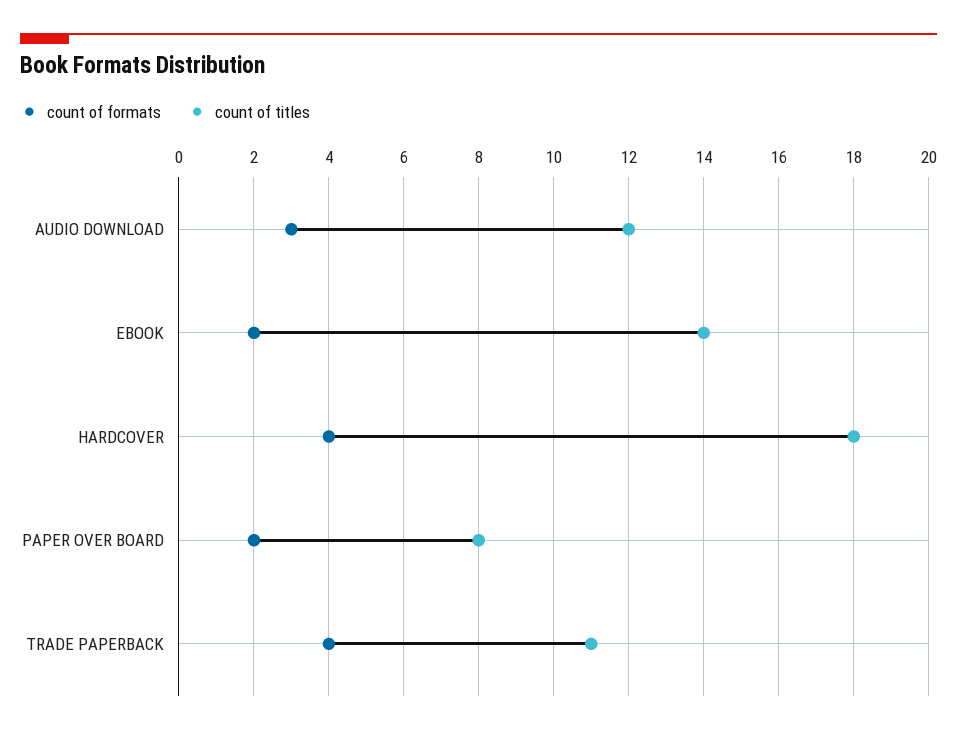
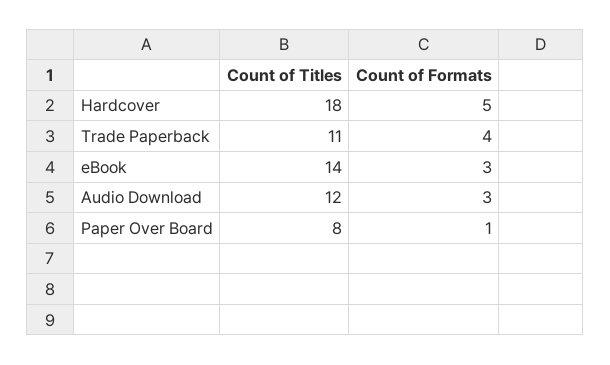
  {
    "count of formats": {
      "AUDIO DOWNLOAD": 3,
-     "EBOOK": 2,
+     "EBOOK": 3,
-     "HARDCOVER": 4,
+     "HARDCOVER": 5,
-     "PAPER OVER BOARD": 2,
+     "PAPER OVER BOARD": 1,
      "TRADE PAPERBACK": 4
    },
    "count of titles": {
      "AUDIO DOWNLOAD": 12,
      "EBOOK": 14,
      "HARDCOVER": 18,
      "PAPER OVER BOARD": 8,
      "TRADE PAPERBACK": 11
    }
  }

